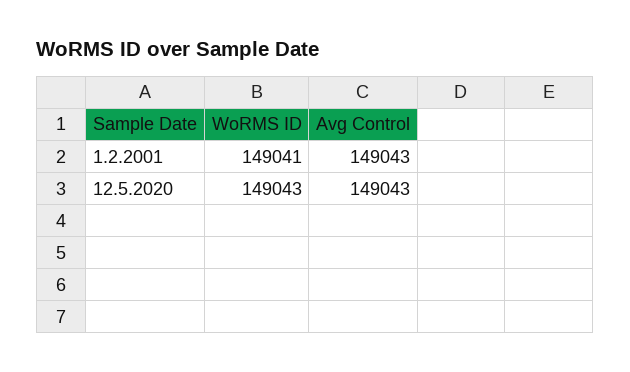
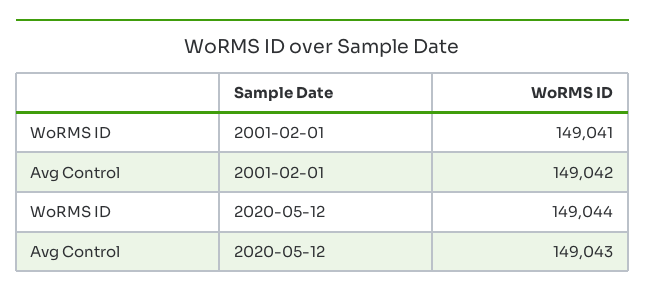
  {
    "WoRMS ID": {
      "1.2.2001": 149041,
-     "12.5.2020": 149043
+     "12.5.2020": 149044
    },
    "Avg Control": {
-     "1.2.2001": 149043,
+     "1.2.2001": 149042,
      "12.5.2020": 149043
    }
  }

